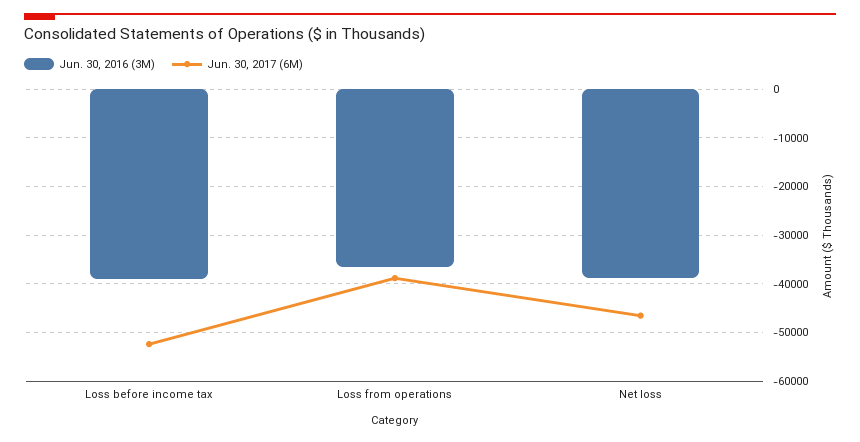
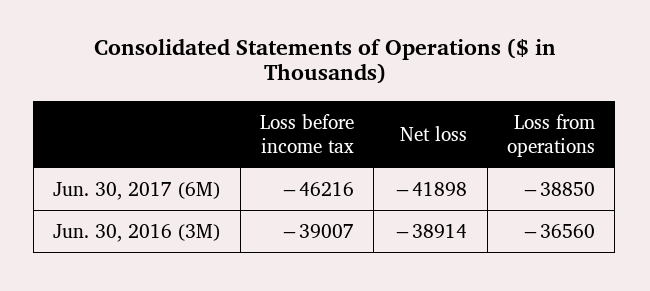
  {
    "Jun. 30, 2016 (3M)": {
      "Loss before income tax": -39007,
      "Loss from operations": -36560,
      "Net loss": -38914
    },
    "Jun. 30, 2017 (6M)": {
-     "Loss before income tax": -52000,
+     "Loss before income tax": -46216,
      "Loss from operations": -38850,
-     "Net loss": -46000
+     "Net loss": -41898
    }
  }

